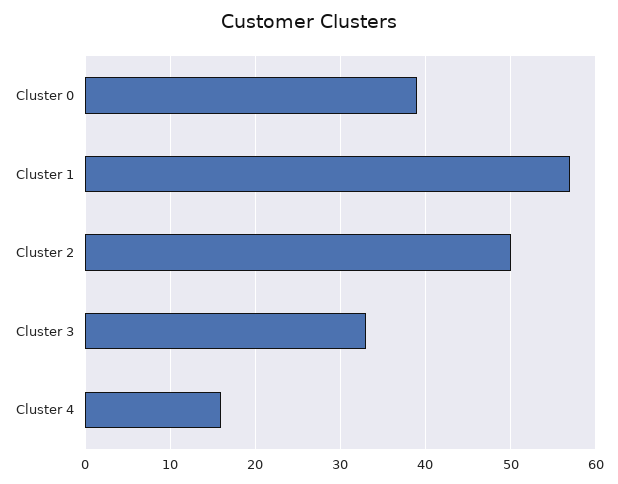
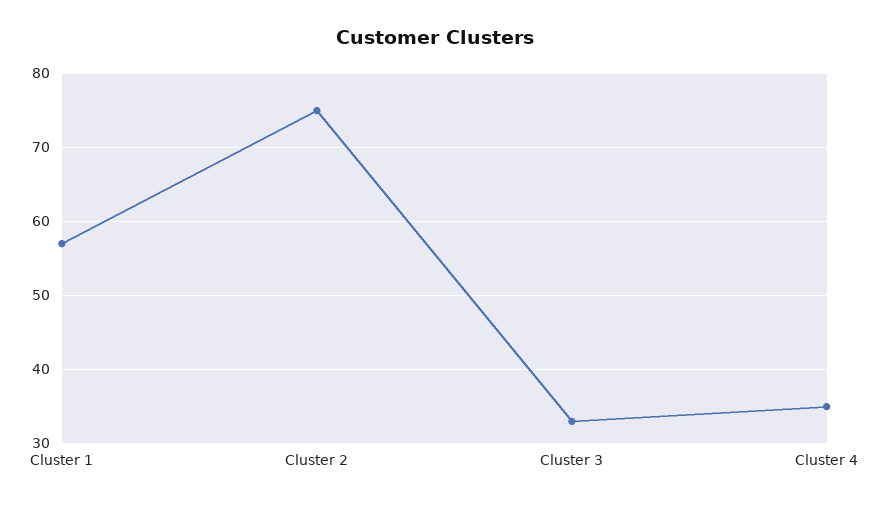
  {
-   "Cluster 0": 39,
    "Cluster 1": 57,
-   "Cluster 2": 50,
+   "Cluster 2": 75,
    "Cluster 3": 33,
-   "Cluster 4": 16
+   "Cluster 4": 35
  }

